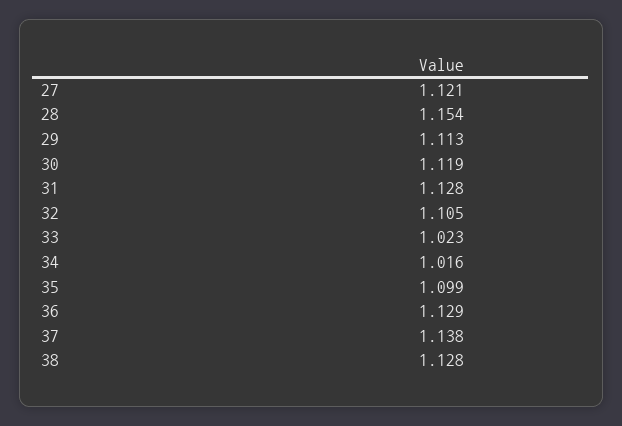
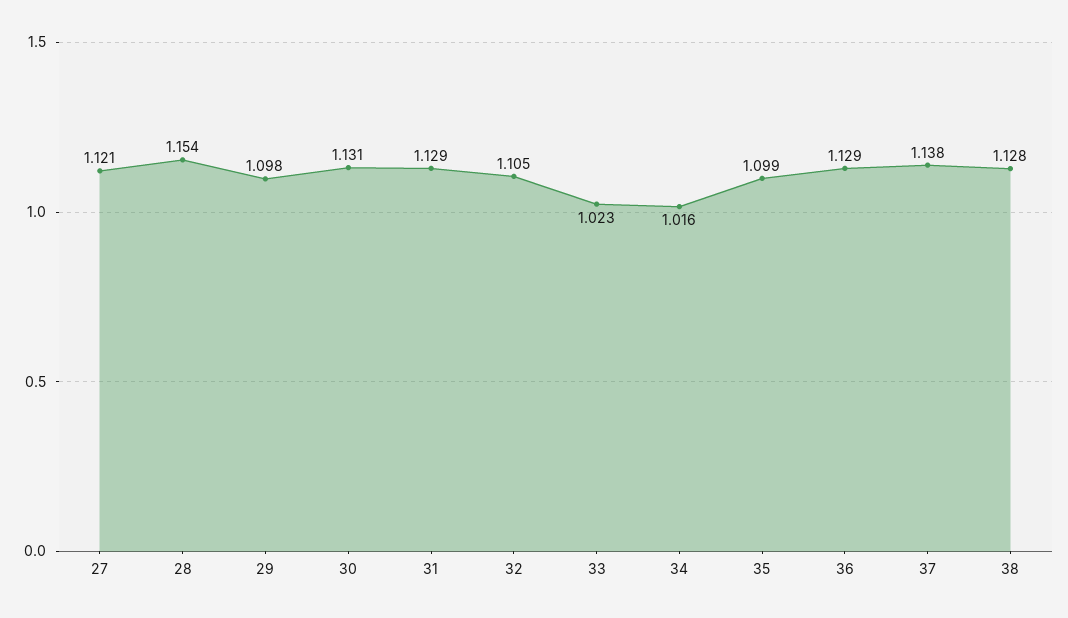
  {
    "27": 1.121,
    "28": 1.154,
-   "29": 1.113,
+   "29": 1.098,
-   "30": 1.119,
+   "30": 1.131,
-   "31": 1.128,
+   "31": 1.129,
    "32": 1.105,
    "33": 1.023,
    "34": 1.016,
    "35": 1.099,
    "36": 1.129,
    "37": 1.138,
    "38": 1.128
  }

